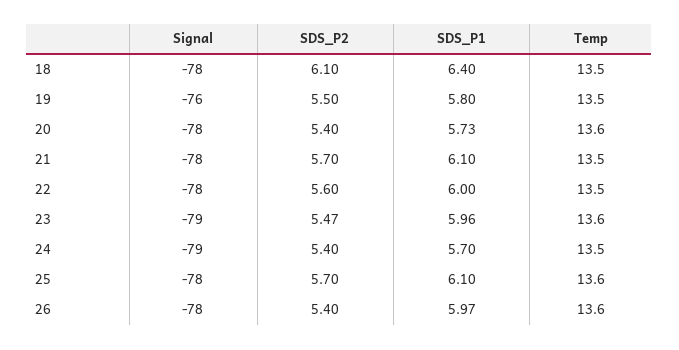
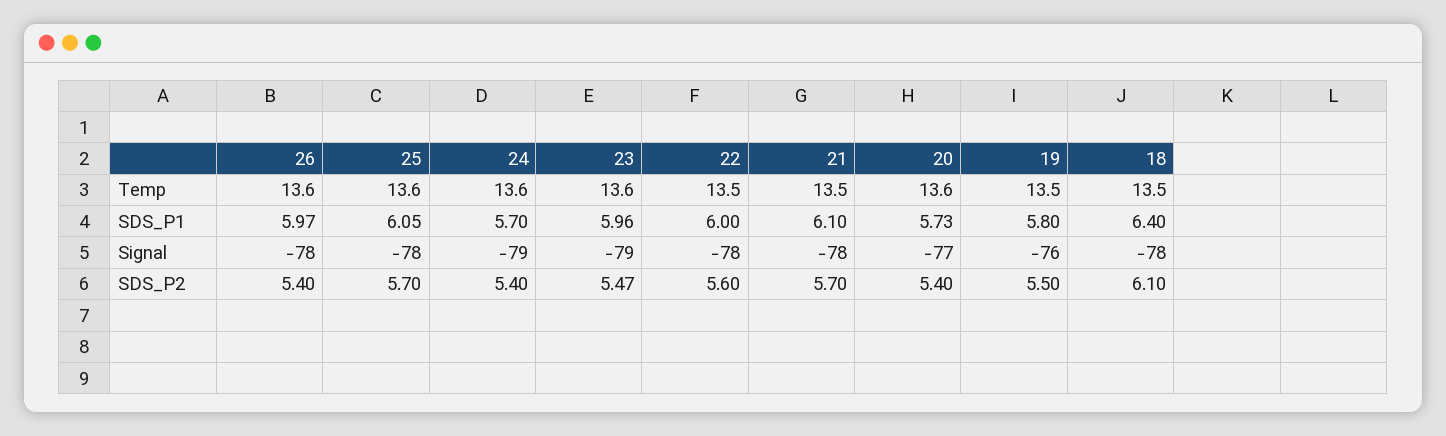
  {
    "Signal": {
      "18": -78,
      "19": -76,
-     "20": -78,
+     "20": -77,
      "21": -78,
      "22": -78,
      "23": -79,
      "24": -79,
      "25": -78,
      "26": -78
    },
    "SDS_P2": {
      "18": 6.1,
      "19": 5.5,
      "20": 5.4,
      "21": 5.7,
      "22": 5.6,
      "23": 5.47,
      "24": 5.4,
      "25": 5.7,
      "26": 5.4
    },
    "SDS_P1": {
      "18": 6.4,
      "19": 5.8,
      "20": 5.73,
      "21": 6.1,
      "22": 6,
      "23": 5.96,
      "24": 5.7,
-     "25": 6.1,
+     "25": 6.05,
      "26": 5.97
    },
    "Temp": {
      "18": 13.5,
      "19": 13.5,
      "20": 13.6,
      "21": 13.5,
      "22": 13.5,
      "23": 13.6,
-     "24": 13.5,
+     "24": 13.6,
      "25": 13.6,
      "26": 13.6
    }
  }

